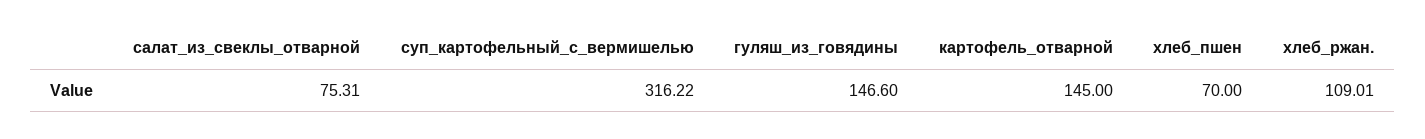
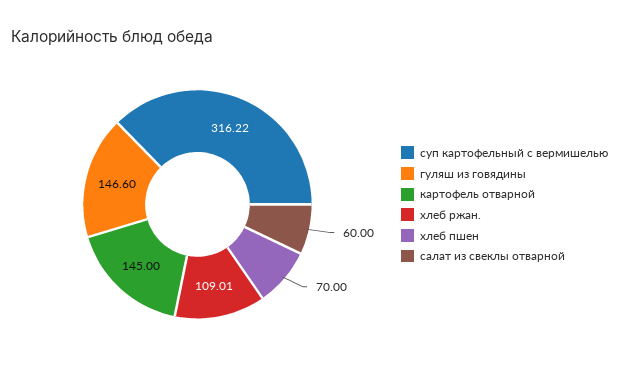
  {
-   "салат_из_свеклы_отварной": 75.31,
+   "салат_из_свеклы_отварной": 60,
    "суп_картофельный_с_вермишелью": 316.22,
    "гуляш_из_говядины": 146.6,
    "картофель_отварной": 145,
    "хлеб_пшен": 70,
    "хлеб_ржан.": 109.01
  }

